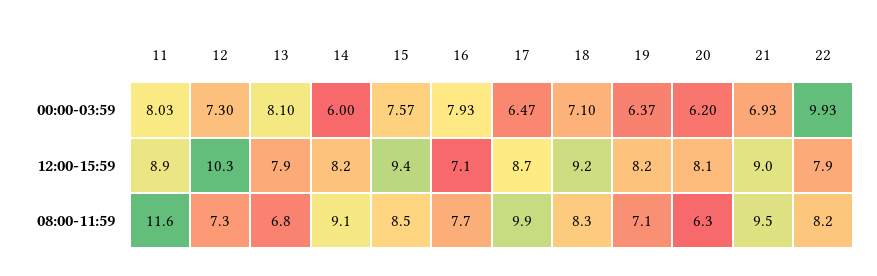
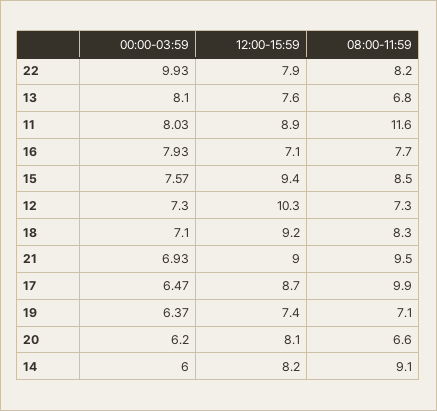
  {
    "11": {
      "00:00-03:59": 8.03,
      "12:00-15:59": 8.9,
      "08:00-11:59": 11.6
    },
    "12": {
      "00:00-03:59": 7.3,
      "12:00-15:59": 10.3,
      "08:00-11:59": 7.3
    },
    "13": {
      "00:00-03:59": 8.1,
-     "12:00-15:59": 7.9,
+     "12:00-15:59": 7.6,
      "08:00-11:59": 6.8
    },
    "14": {
      "00:00-03:59": 6,
      "12:00-15:59": 8.2,
      "08:00-11:59": 9.1
    },
    "15": {
      "00:00-03:59": 7.57,
      "12:00-15:59": 9.4,
      "08:00-11:59": 8.5
    },
    "16": {
      "00:00-03:59": 7.93,
      "12:00-15:59": 7.1,
      "08:00-11:59": 7.7
    },
    "17": {
      "00:00-03:59": 6.47,
      "12:00-15:59": 8.7,
      "08:00-11:59": 9.9
    },
    "18": {
      "00:00-03:59": 7.1,
      "12:00-15:59": 9.2,
      "08:00-11:59": 8.3
    },
    "19": {
      "00:00-03:59": 6.37,
-     "12:00-15:59": 8.2,
+     "12:00-15:59": 7.4,
      "08:00-11:59": 7.1
    },
    "20": {
      "00:00-03:59": 6.2,
      "12:00-15:59": 8.1,
-     "08:00-11:59": 6.3
+     "08:00-11:59": 6.6
    },
    "21": {
      "00:00-03:59": 6.93,
      "12:00-15:59": 9,
      "08:00-11:59": 9.5
    },
    "22": {
      "00:00-03:59": 9.93,
      "12:00-15:59": 7.9,
      "08:00-11:59": 8.2
    }
  }

